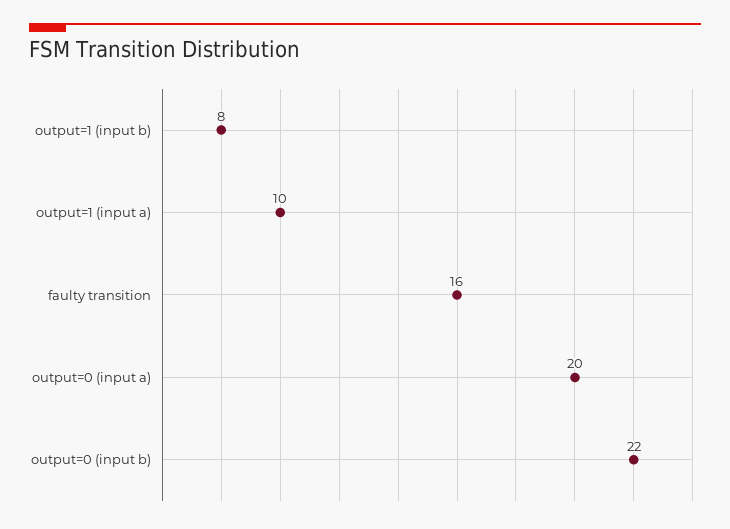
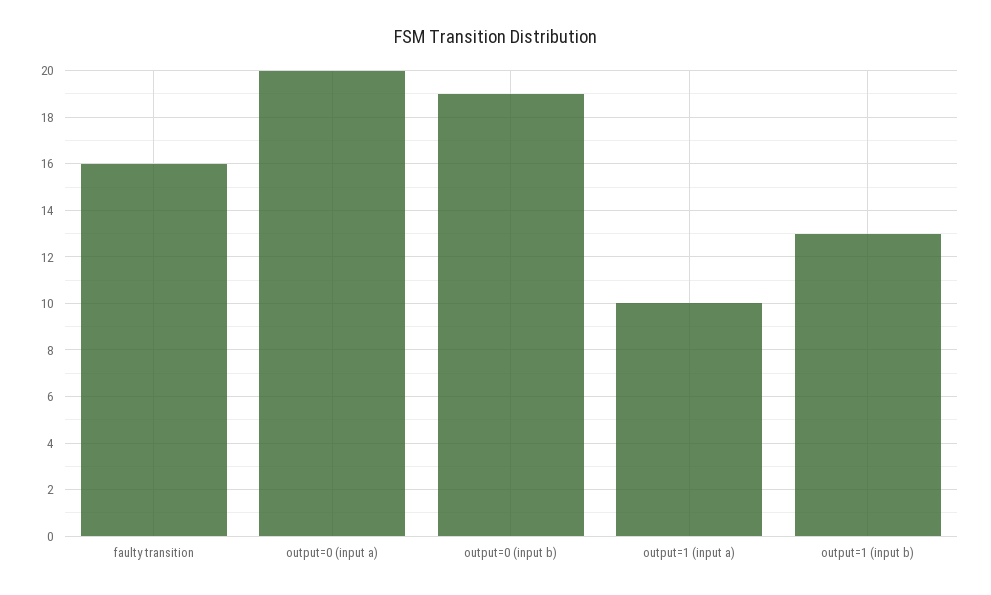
  {
-   "output=1 (input b)": 8,
+   "output=1 (input b)": 13,
    "output=1 (input a)": 10,
    "faulty transition": 16,
    "output=0 (input a)": 20,
-   "output=0 (input b)": 22
+   "output=0 (input b)": 19
  }

